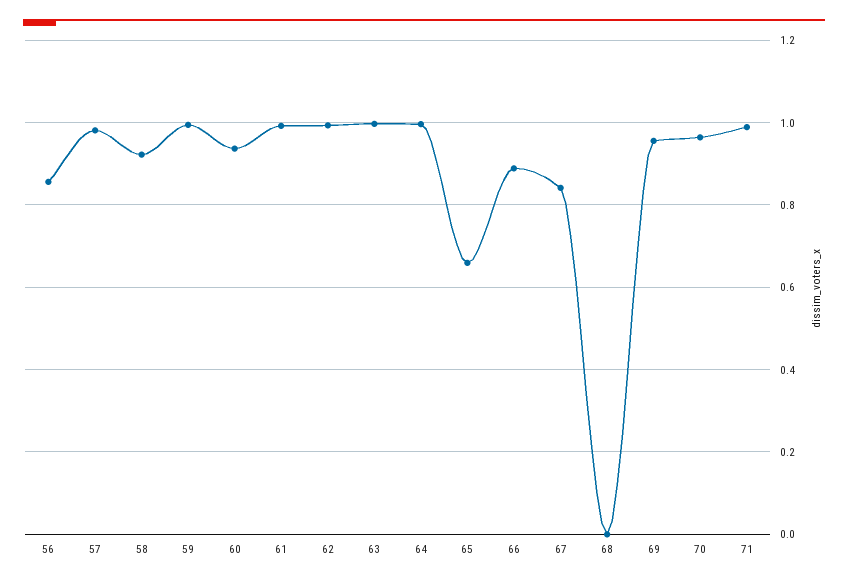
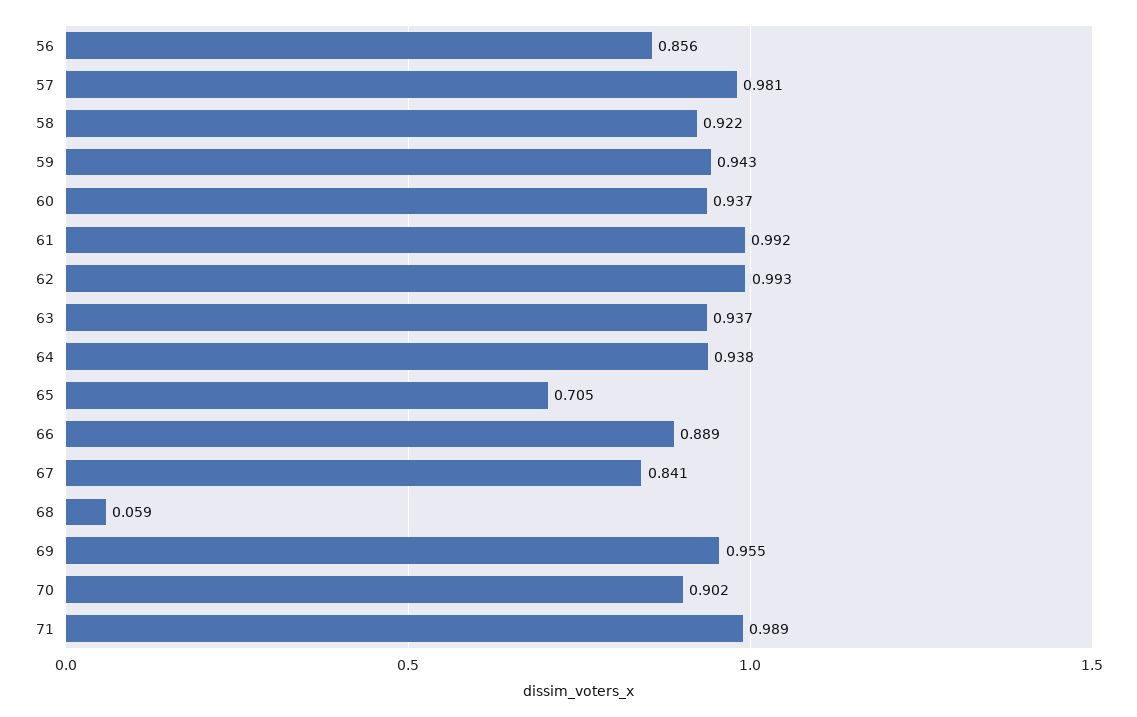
  {
    "56": 0.856,
    "57": 0.981,
    "58": 0.922,
-   "59": 1,
+   "59": 0.943,
    "60": 0.937,
    "61": 0.992,
    "62": 0.993,
-   "63": 1,
+   "63": 0.937,
-   "64": 1,
+   "64": 0.938,
-   "65": 0.66,
+   "65": 0.705,
    "66": 0.889,
    "67": 0.841,
-   "68": 0,
+   "68": 0.059,
    "69": 0.955,
-   "70": 0.96,
+   "70": 0.902,
    "71": 0.989
  }

